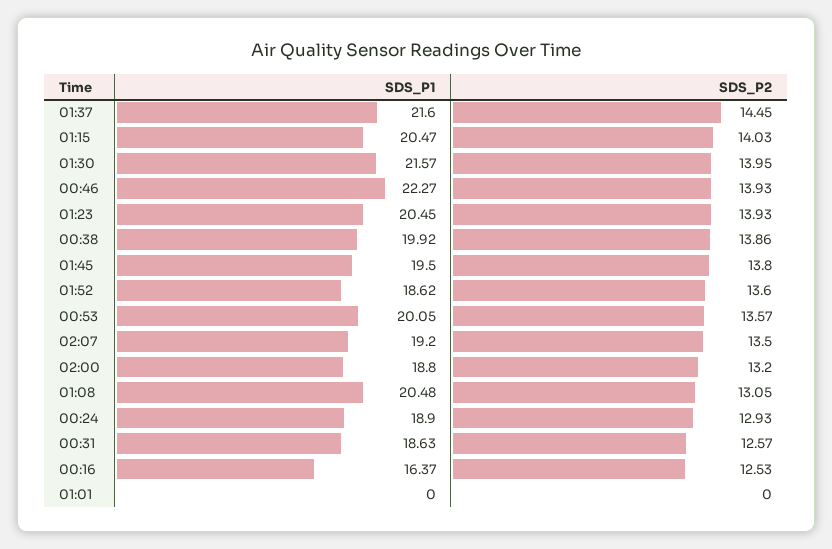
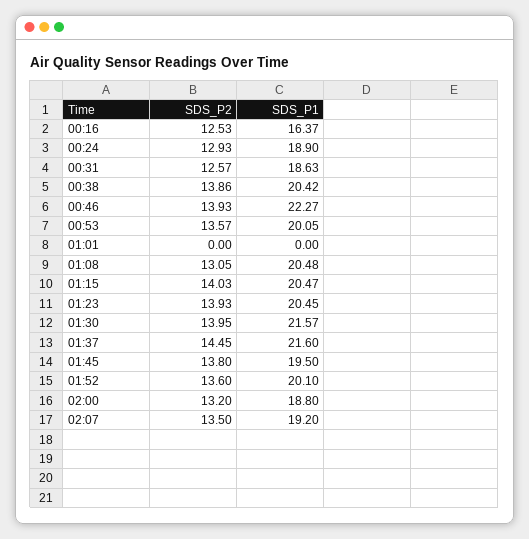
  {
    "SDS_P1": {
      "01:37": 21.6,
      "01:15": 20.47,
      "01:30": 21.57,
      "00:46": 22.27,
      "01:23": 20.45,
-     "00:38": 19.92,
+     "00:38": 20.42,
      "01:45": 19.5,
-     "01:52": 18.62,
+     "01:52": 20.1,
      "00:53": 20.05,
      "02:07": 19.2,
      "02:00": 18.8,
      "01:08": 20.48,
      "00:24": 18.9,
      "00:31": 18.63,
      "00:16": 16.37,
      "01:01": 0
    },
    "SDS_P2": {
      "01:37": 14.45,
      "01:15": 14.03,
      "01:30": 13.95,
      "00:46": 13.93,
      "01:23": 13.93,
      "00:38": 13.86,
      "01:45": 13.8,
      "01:52": 13.6,
      "00:53": 13.57,
      "02:07": 13.5,
      "02:00": 13.2,
      "01:08": 13.05,
      "00:24": 12.93,
      "00:31": 12.57,
      "00:16": 12.53,
      "01:01": 0
    }
  }

